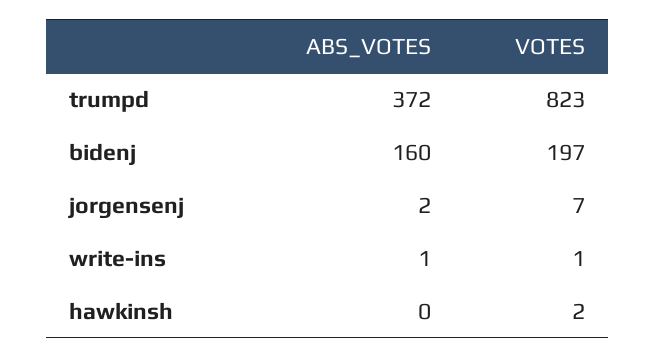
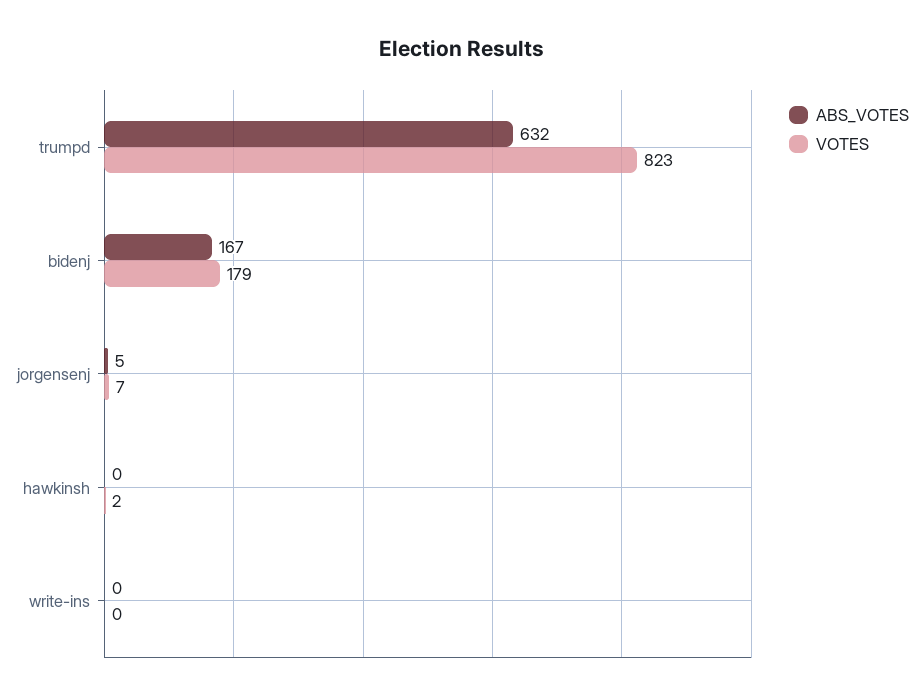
  {
    "ABS_VOTES": {
-     "trumpd": 372,
+     "trumpd": 632,
-     "bidenj": 160,
+     "bidenj": 167,
-     "jorgensenj": 2,
+     "jorgensenj": 5,
-     "write-ins": 1,
+     "write-ins": 0,
      "hawkinsh": 0
    },
    "VOTES": {
      "trumpd": 823,
-     "bidenj": 197,
+     "bidenj": 179,
      "jorgensenj": 7,
-     "write-ins": 1,
+     "write-ins": 0,
      "hawkinsh": 2
    }
  }

